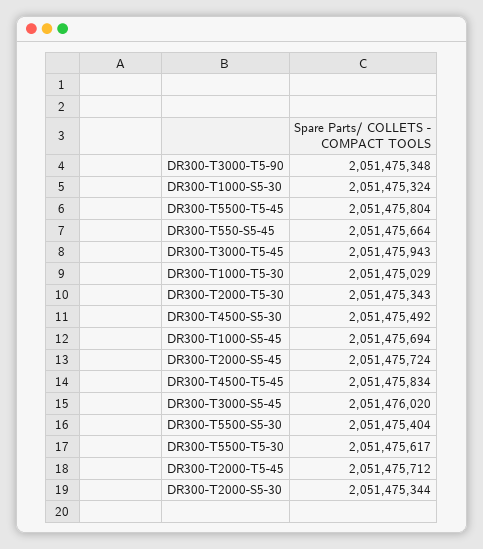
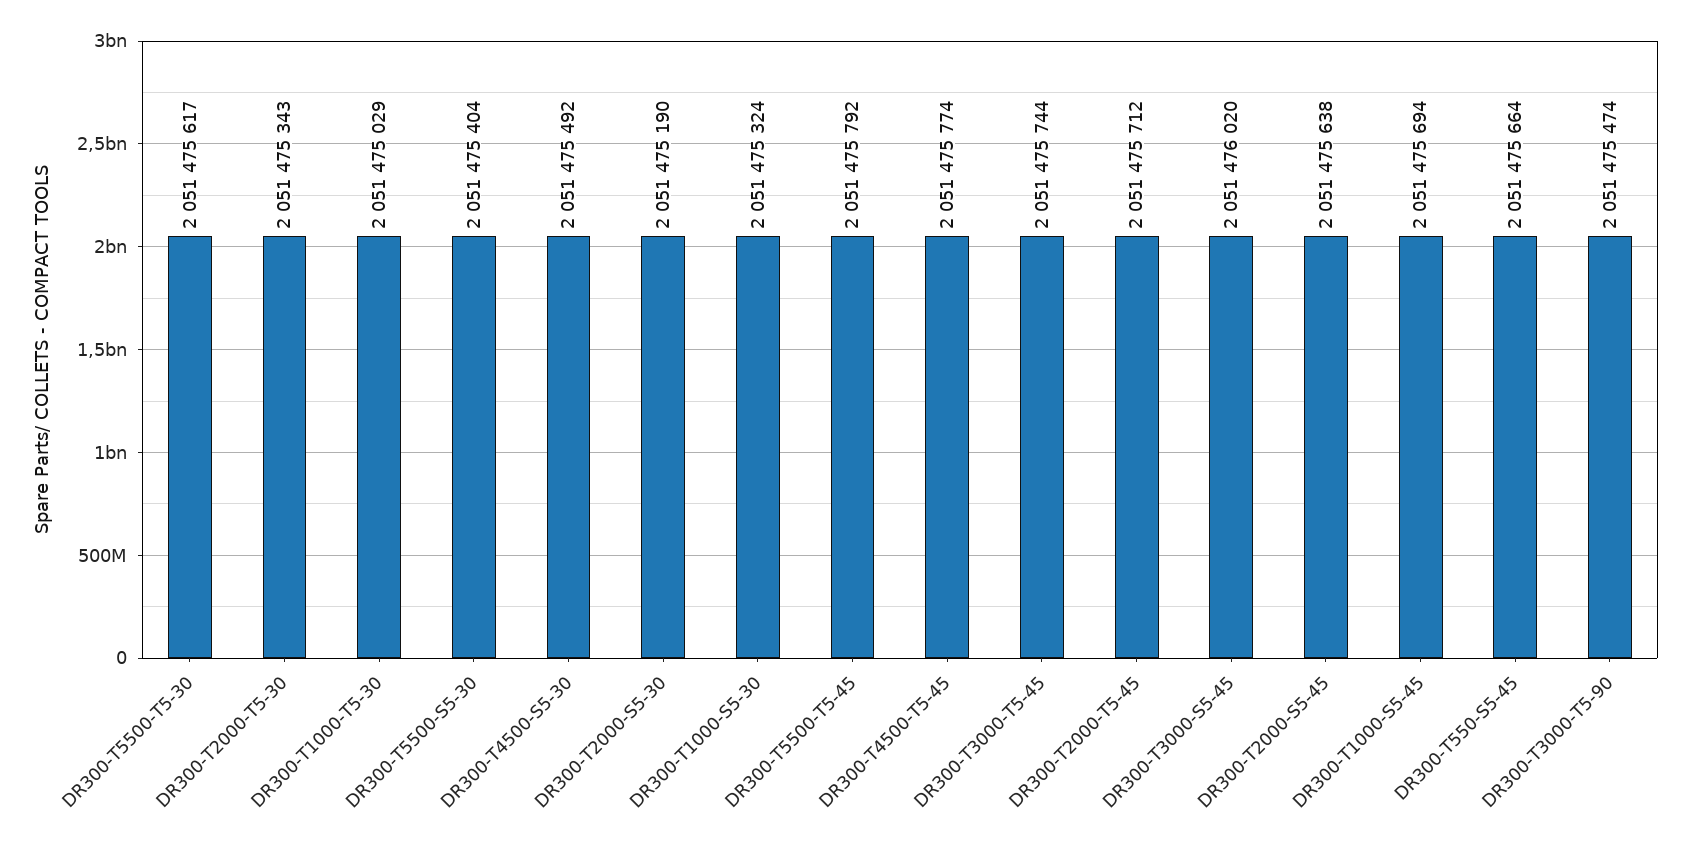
  {
-   "DR300-T3000-T5-90": 2051475348,
+   "DR300-T3000-T5-90": 2051475474,
    "DR300-T1000-S5-30": 2051475324,
-   "DR300-T5500-T5-45": 2051475804,
+   "DR300-T5500-T5-45": 2051475792,
    "DR300-T550-S5-45": 2051475664,
-   "DR300-T3000-T5-45": 2051475943,
+   "DR300-T3000-T5-45": 2051475744,
    "DR300-T1000-T5-30": 2051475029,
    "DR300-T2000-T5-30": 2051475343,
    "DR300-T4500-S5-30": 2051475492,
    "DR300-T1000-S5-45": 2051475694,
-   "DR300-T2000-S5-45": 2051475724,
+   "DR300-T2000-S5-45": 2051475638,
-   "DR300-T4500-T5-45": 2051475834,
+   "DR300-T4500-T5-45": 2051475774,
    "DR300-T3000-S5-45": 2051476020,
    "DR300-T5500-S5-30": 2051475404,
    "DR300-T5500-T5-30": 2051475617,
    "DR300-T2000-T5-45": 2051475712,
-   "DR300-T2000-S5-30": 2051475344
+   "DR300-T2000-S5-30": 2051475190
  }

